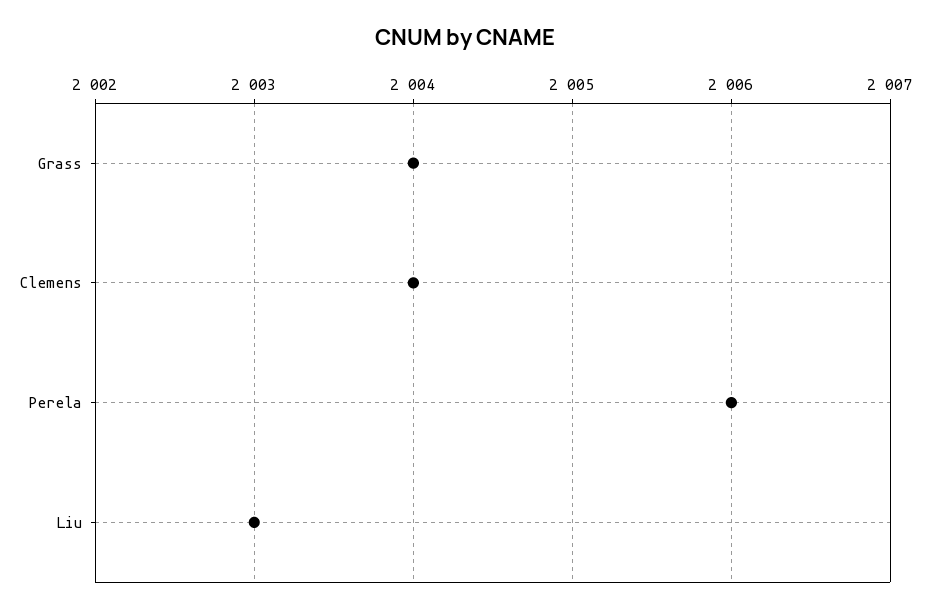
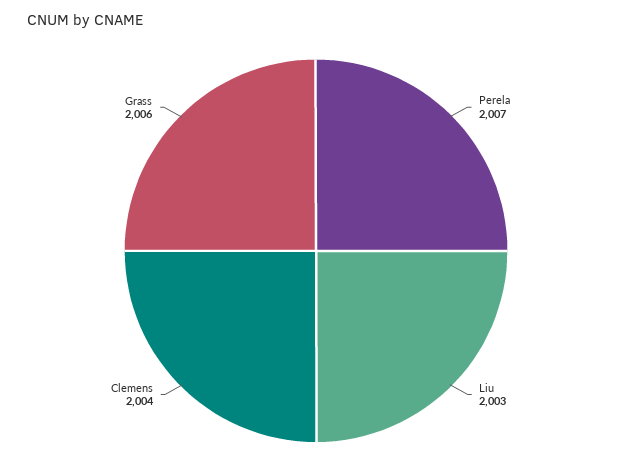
  {
-   "Grass": 2004,
+   "Grass": 2006,
    "Clemens": 2004,
-   "Perela": 2006,
+   "Perela": 2007,
    "Liu": 2003
  }

